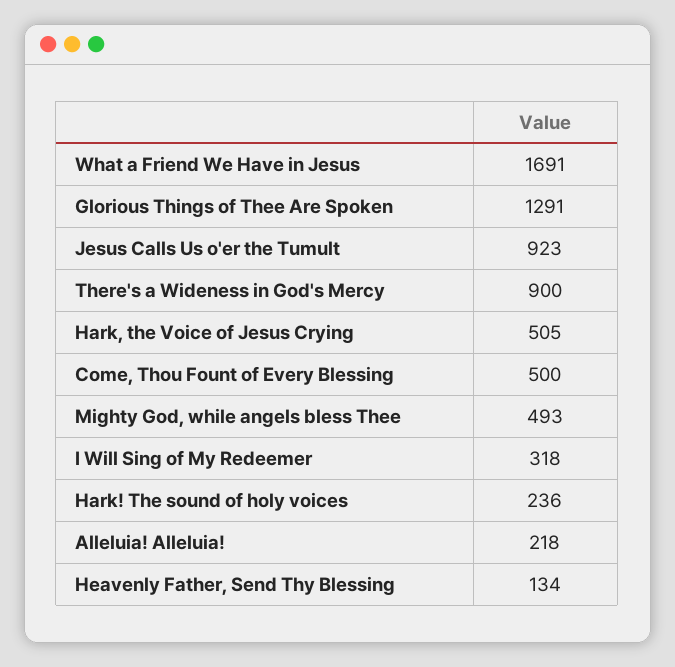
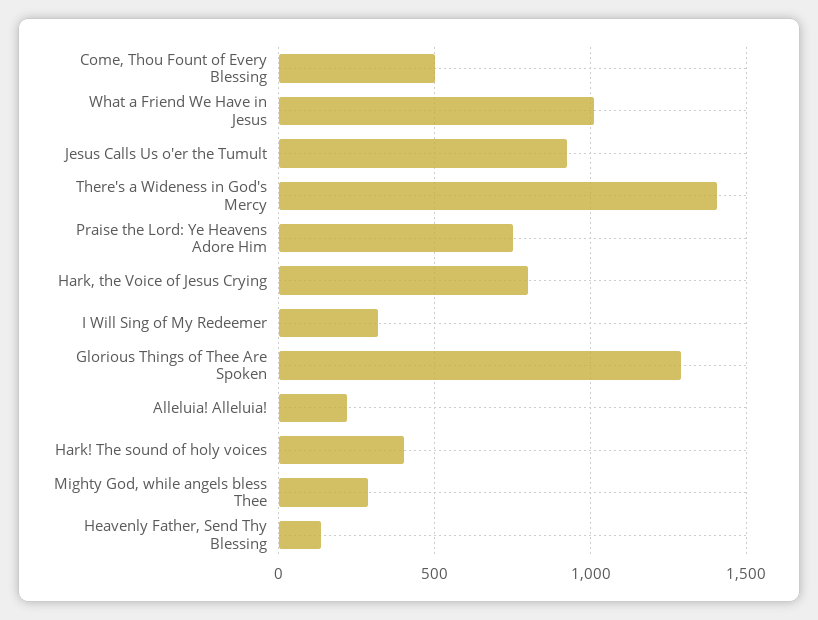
  {
-   "What a Friend We Have in Jesus": 1691,
+   "What a Friend We Have in Jesus": 1000,
    "Glorious Things of Thee Are Spoken": 1291,
    "Jesus Calls Us o'er the Tumult": 923,
-   "There's a Wideness in God's Mercy": 900,
+   "There's a Wideness in God's Mercy": 1400,
-   "Hark, the Voice of Jesus Crying": 505,
+   "Hark, the Voice of Jesus Crying": 800,
    "Come, Thou Fount of Every Blessing": 500,
-   "Mighty God, while angels bless Thee": 493,
+   "Mighty God, while angels bless Thee": 300,
    "I Will Sing of My Redeemer": 318,
-   "Hark! The sound of holy voices": 236,
+   "Hark! The sound of holy voices": 400,
    "Alleluia! Alleluia!": 218,
-   "Heavenly Father, Send Thy Blessing": 134
+   "Heavenly Father, Send Thy Blessing": 134,
+   "Praise the Lord: Ye Heavens Adore Him": 750
  }

